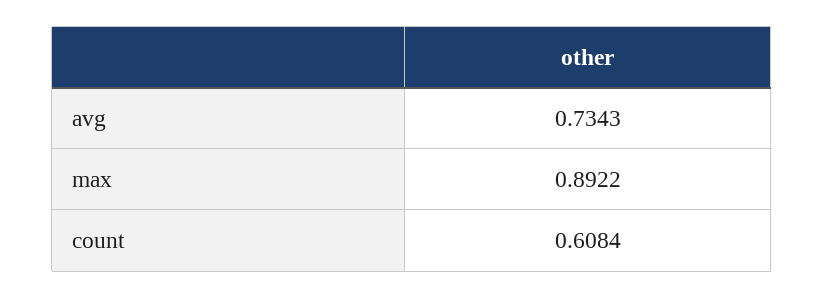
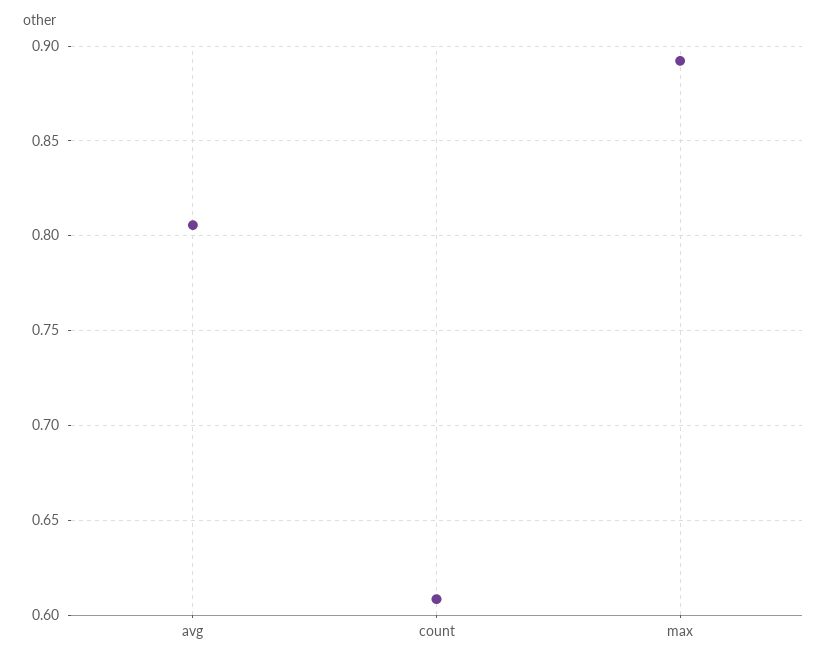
  {
-   "avg": 0.7343,
+   "avg": 0.805,
    "max": 0.8922,
    "count": 0.6084
  }

